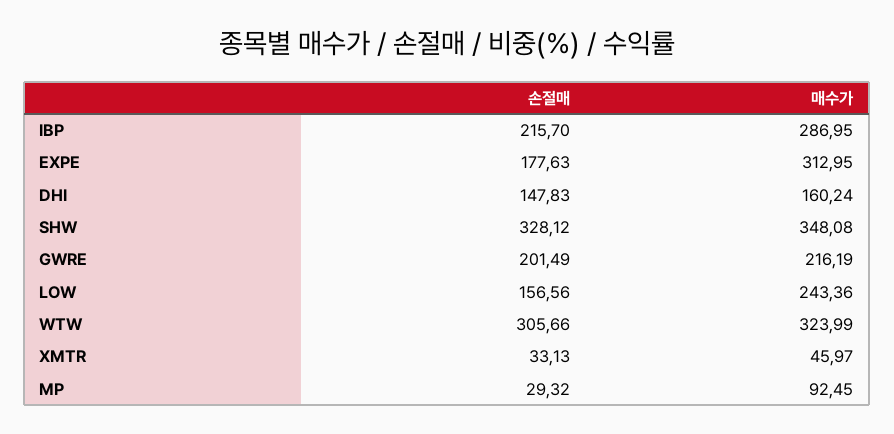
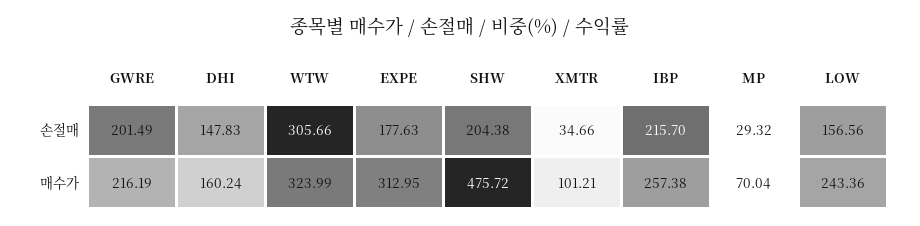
  {
    "손절매": {
      "IBP": 215.7,
      "EXPE": 177.63,
      "DHI": 147.83,
-     "SHW": 328.12,
+     "SHW": 204.38,
      "GWRE": 201.49,
      "LOW": 156.56,
      "WTW": 305.66,
-     "XMTR": 33.13,
+     "XMTR": 34.66,
      "MP": 29.32
    },
    "매수가": {
-     "IBP": 286.95,
+     "IBP": 257.38,
      "EXPE": 312.95,
      "DHI": 160.24,
-     "SHW": 348.08,
+     "SHW": 475.72,
      "GWRE": 216.19,
      "LOW": 243.36,
      "WTW": 323.99,
-     "XMTR": 45.97,
+     "XMTR": 101.21,
-     "MP": 92.45
+     "MP": 70.04
    }
  }

